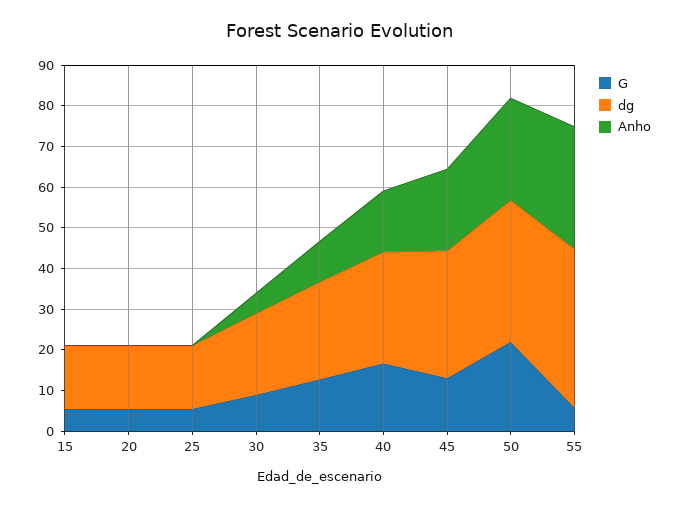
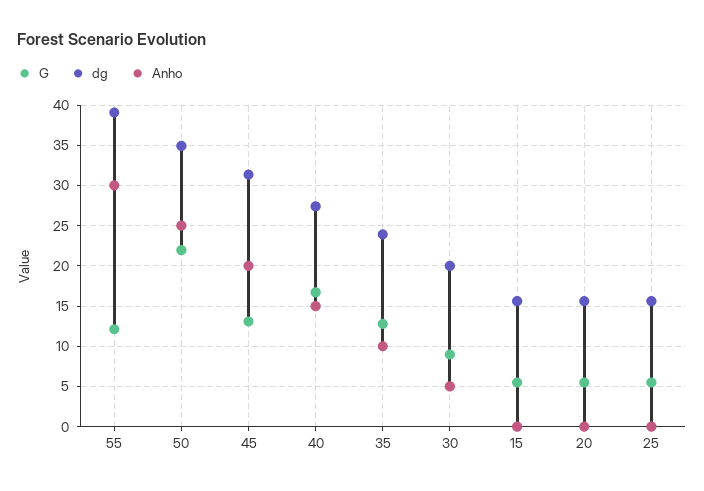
  {
    "G": {
      "15": 5,
      "20": 5,
      "25": 5,
      "30": 9,
      "35": 13,
      "40": 17,
      "45": 13,
      "50": 22,
-     "55": 6
+     "55": 12
    },
    "dg": {
      "15": 16,
      "20": 16,
      "25": 16,
      "30": 20,
      "35": 24,
      "40": 27,
      "45": 31,
      "50": 35,
      "55": 39
    },
    "Anho": {
      "15": 0,
      "20": 0,
      "25": 0,
      "30": 5,
      "35": 10,
      "40": 15,
      "45": 20,
      "50": 25,
      "55": 30
    }
  }

